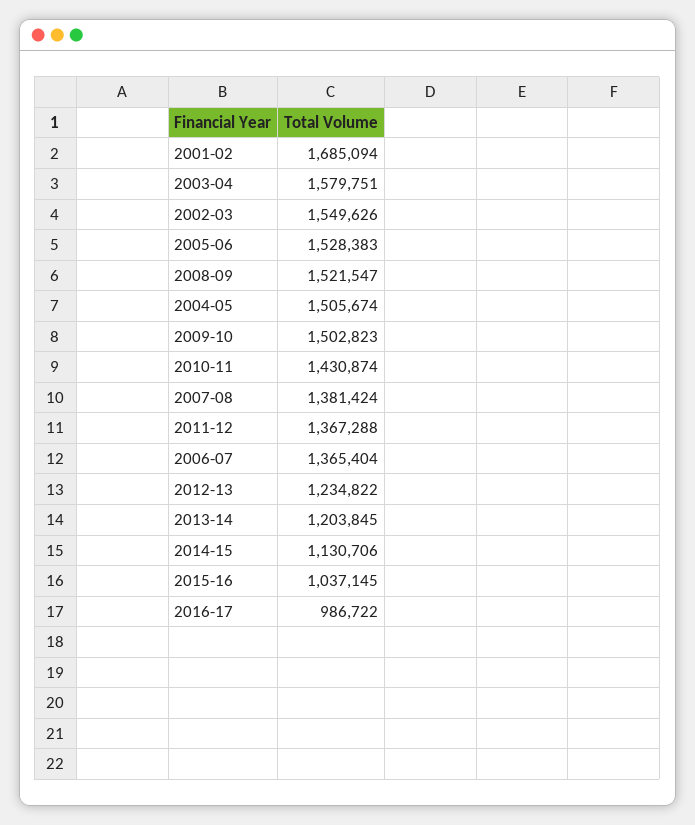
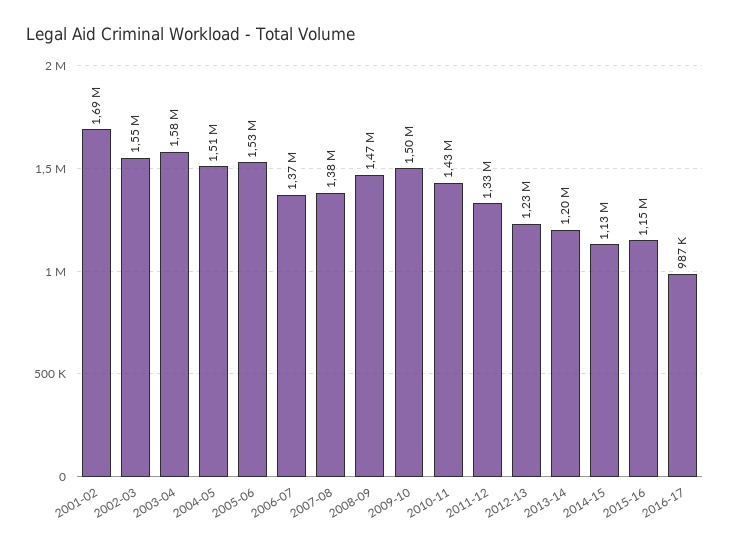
  {
    "2001-02": 1685094,
    "2003-04": 1579751,
    "2002-03": 1549626,
    "2005-06": 1528383,
-   "2008-09": 1521547,
+   "2008-09": 1470000,
    "2004-05": 1505674,
    "2009-10": 1502823,
    "2010-11": 1430874,
    "2007-08": 1381424,
-   "2011-12": 1367288,
+   "2011-12": 1330000,
    "2006-07": 1365404,
    "2012-13": 1234822,
    "2013-14": 1203845,
    "2014-15": 1130706,
-   "2015-16": 1037145,
+   "2015-16": 1150000,
    "2016-17": 986722
  }

